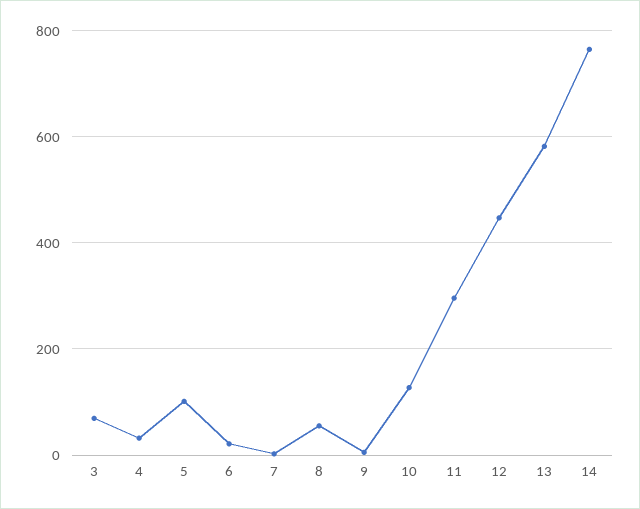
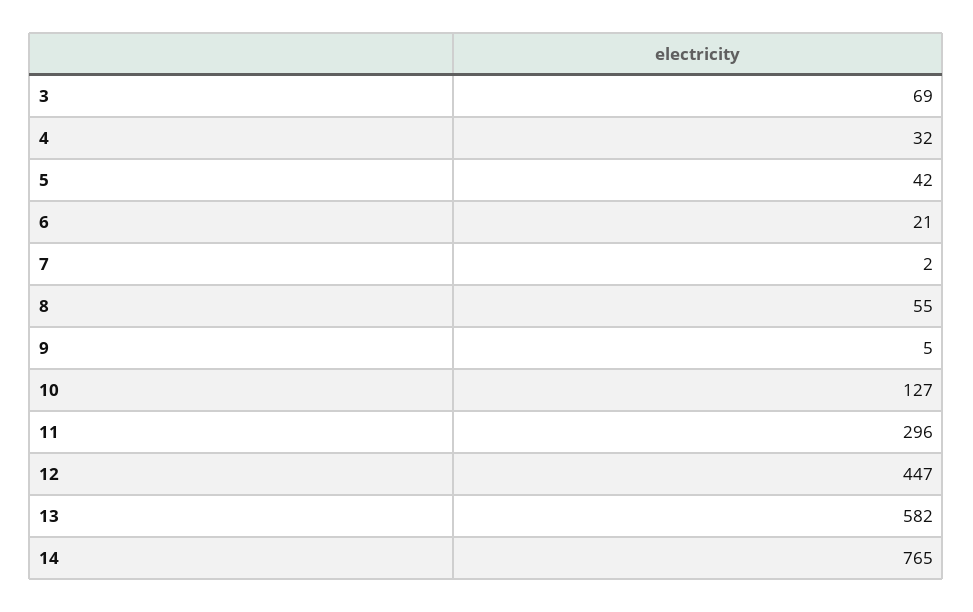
  {
    "3": 69,
    "4": 32,
-   "5": 100,
+   "5": 42,
    "6": 21,
    "7": 2,
    "8": 55,
    "9": 5,
    "10": 127,
    "11": 296,
    "12": 447,
    "13": 582,
    "14": 765
  }

